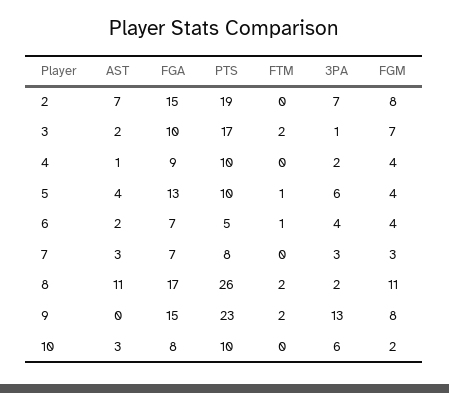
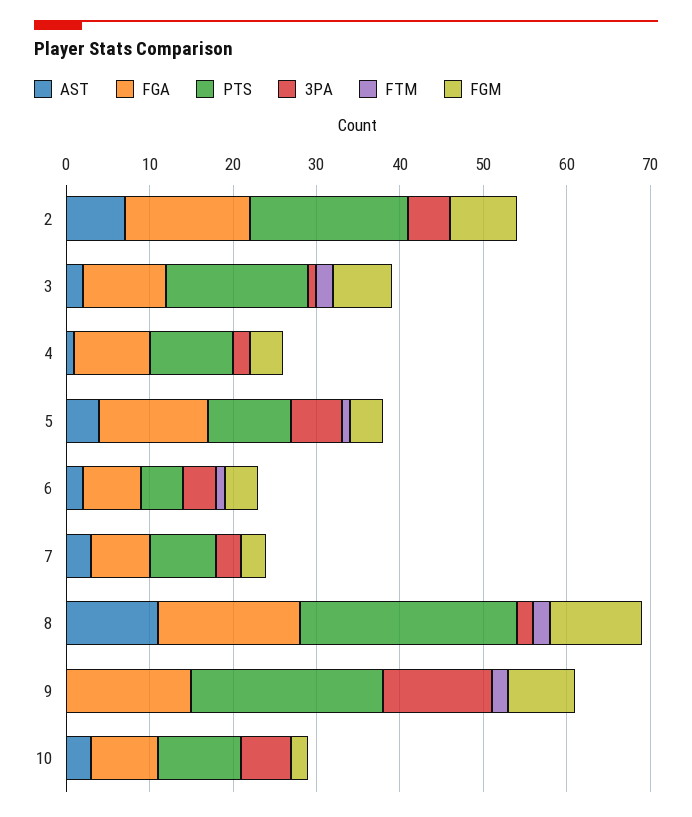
  {
    "AST": {
      "2": 7,
      "3": 2,
      "4": 1,
      "5": 4,
      "6": 2,
      "7": 3,
      "8": 11,
      "9": 0,
      "10": 3
    },
    "FGA": {
      "2": 15,
      "3": 10,
      "4": 9,
      "5": 13,
      "6": 7,
      "7": 7,
      "8": 17,
      "9": 15,
      "10": 8
    },
    "PTS": {
      "2": 19,
      "3": 17,
      "4": 10,
      "5": 10,
      "6": 5,
      "7": 8,
      "8": 26,
      "9": 23,
      "10": 10
    },
    "FTM": {
      "2": 0,
      "3": 2,
      "4": 0,
      "5": 1,
      "6": 1,
      "7": 0,
      "8": 2,
      "9": 2,
      "10": 0
    },
    "3PA": {
-     "2": 7,
+     "2": 5,
      "3": 1,
      "4": 2,
      "5": 6,
      "6": 4,
      "7": 3,
      "8": 2,
      "9": 13,
      "10": 6
    },
    "FGM": {
      "2": 8,
      "3": 7,
      "4": 4,
      "5": 4,
      "6": 4,
      "7": 3,
      "8": 11,
      "9": 8,
      "10": 2
    }
  }

